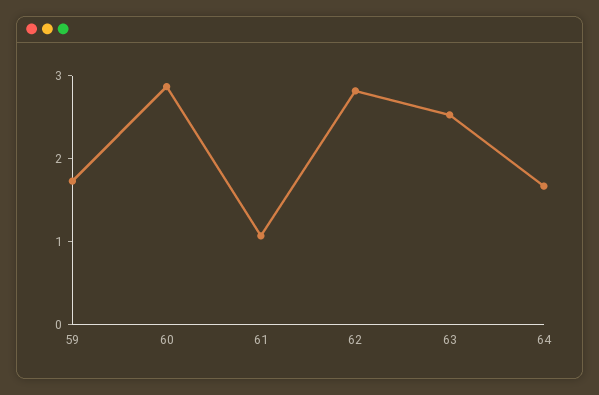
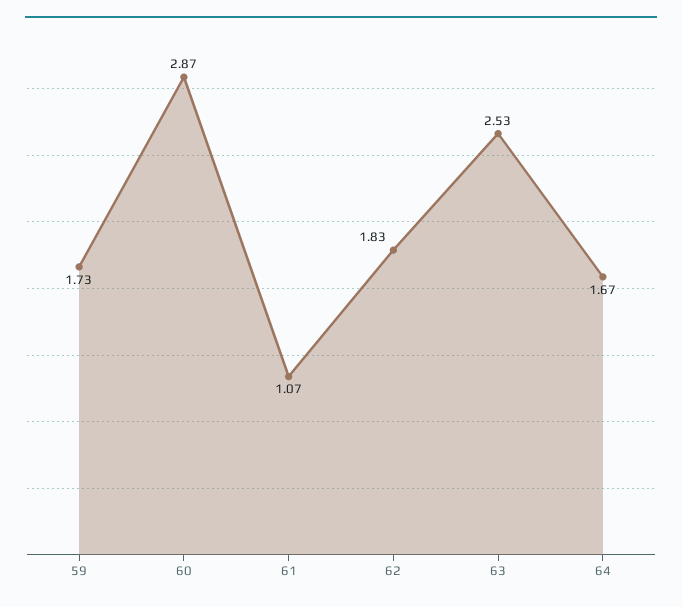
  {
    "59": 1.73,
    "60": 2.87,
    "61": 1.07,
-   "62": 2.8,
+   "62": 1.83,
    "63": 2.53,
    "64": 1.67
  }

